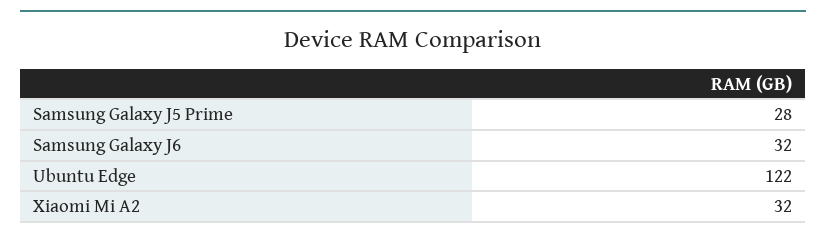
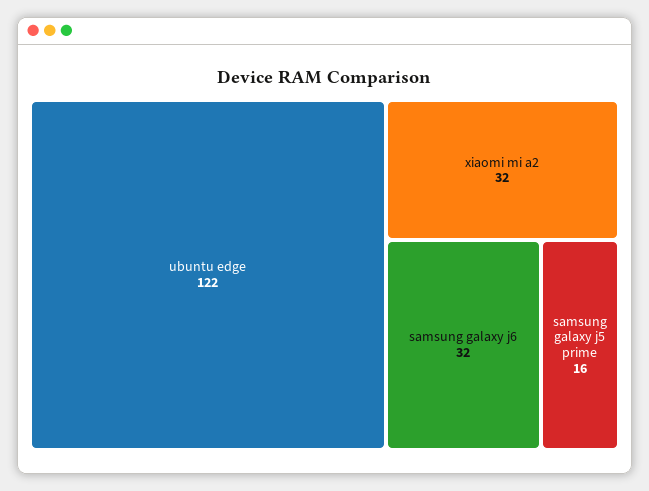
  {
-   "Samsung Galaxy J5 Prime": 28,
+   "Samsung Galaxy J5 Prime": 16,
    "Samsung Galaxy J6": 32,
    "Ubuntu Edge": 122,
    "Xiaomi Mi A2": 32
  }

